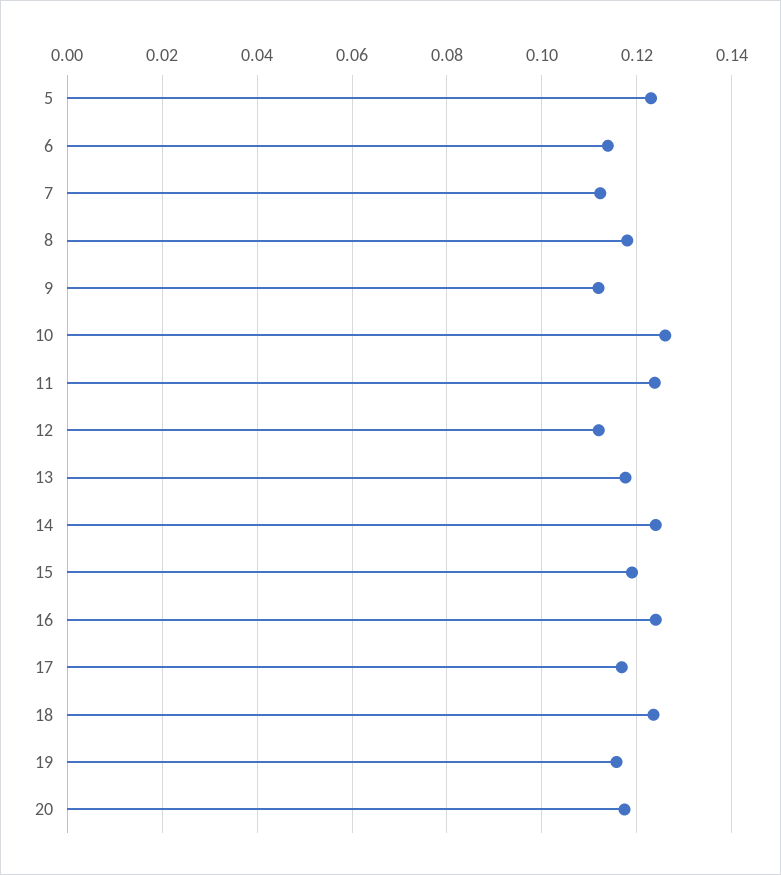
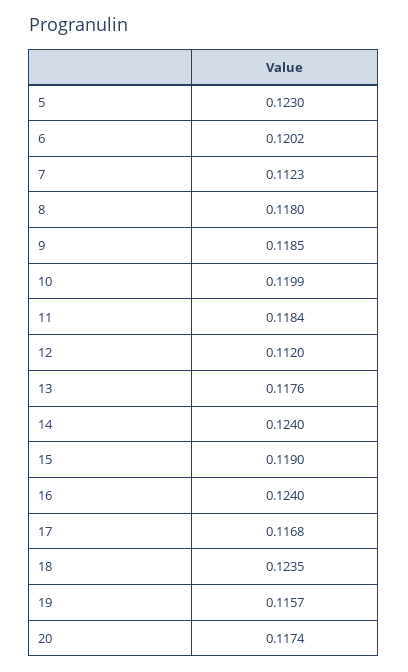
  {
    "5": 0.123,
-   "6": 0.114,
+   "6": 0.1202,
    "7": 0.1123,
    "8": 0.118,
-   "9": 0.112,
+   "9": 0.1185,
-   "10": 0.126,
+   "10": 0.1199,
-   "11": 0.124,
+   "11": 0.1184,
    "12": 0.112,
    "13": 0.1176,
    "14": 0.124,
    "15": 0.119,
    "16": 0.124,
    "17": 0.1168,
    "18": 0.1235,
    "19": 0.1157,
    "20": 0.1174
  }

